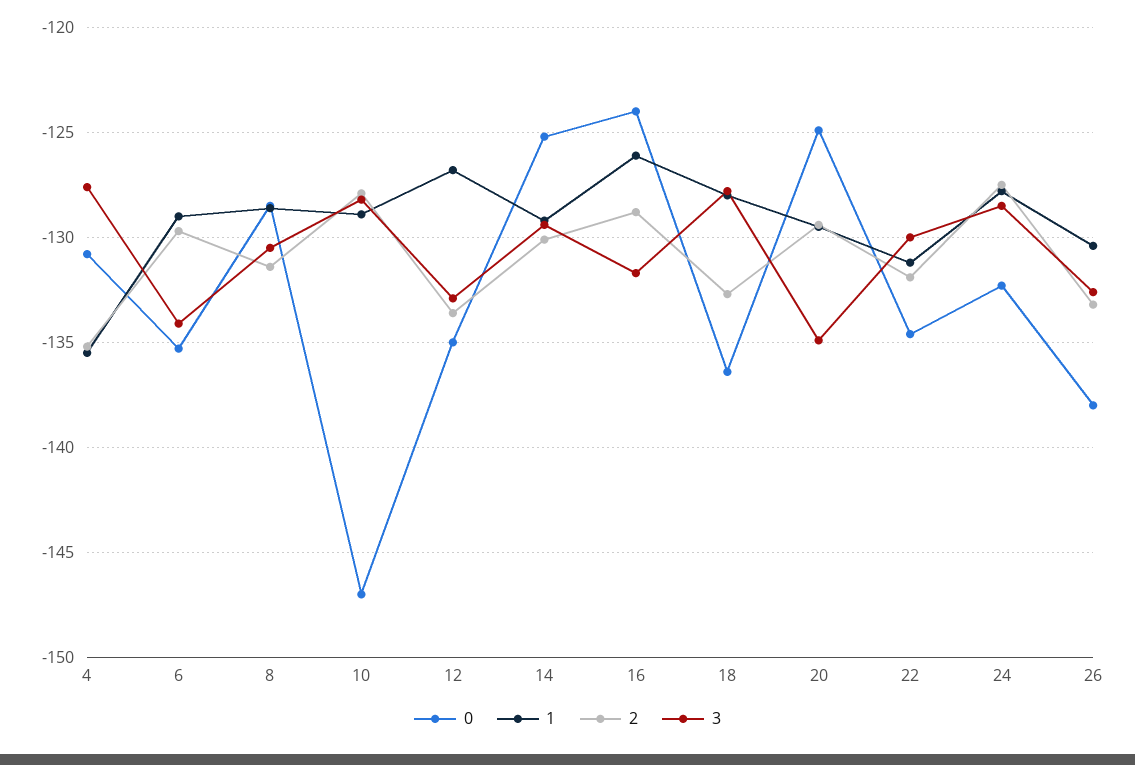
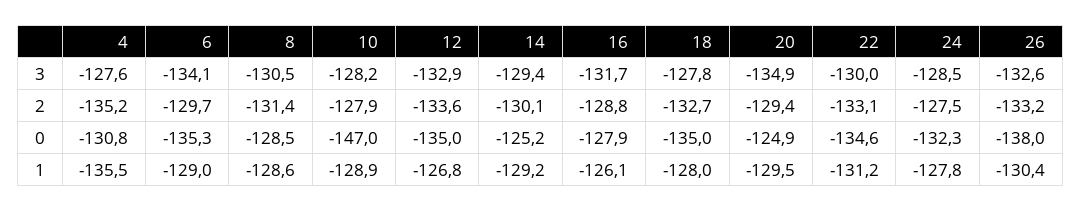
  {
    "0": {
      "4": -130.8,
      "6": -135.3,
      "8": -128.5,
      "10": -147,
      "12": -135,
      "14": -125.2,
-     "16": -124,
+     "16": -127.9,
-     "18": -136.5,
+     "18": -135,
      "20": -124.9,
      "22": -134.6,
      "24": -132.3,
      "26": -138
    },
    "1": {
      "4": -135.5,
      "6": -129,
      "8": -128.6,
      "10": -128.9,
      "12": -126.8,
      "14": -129.2,
      "16": -126.1,
      "18": -128,
      "20": -129.5,
      "22": -131.2,
      "24": -127.8,
      "26": -130.4
    },
    "2": {
      "4": -135.2,
      "6": -129.7,
      "8": -131.4,
      "10": -127.9,
      "12": -133.6,
      "14": -130.1,
      "16": -128.8,
      "18": -132.7,
      "20": -129.4,
-     "22": -132,
+     "22": -133.1,
      "24": -127.5,
      "26": -133.2
    },
    "3": {
      "4": -127.6,
      "6": -134.1,
      "8": -130.5,
      "10": -128.2,
      "12": -132.9,
      "14": -129.4,
      "16": -131.7,
      "18": -127.8,
      "20": -134.9,
      "22": -130,
      "24": -128.5,
      "26": -132.6
    }
  }

